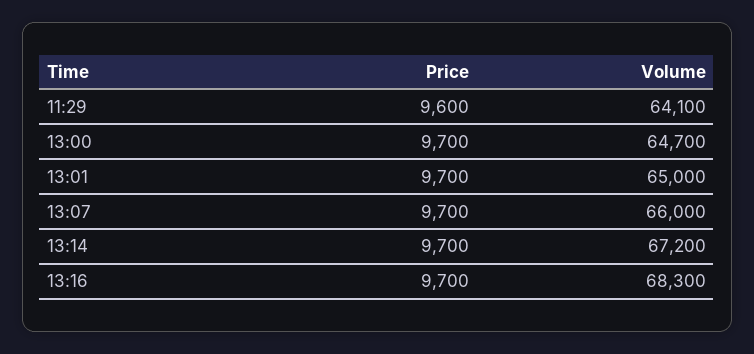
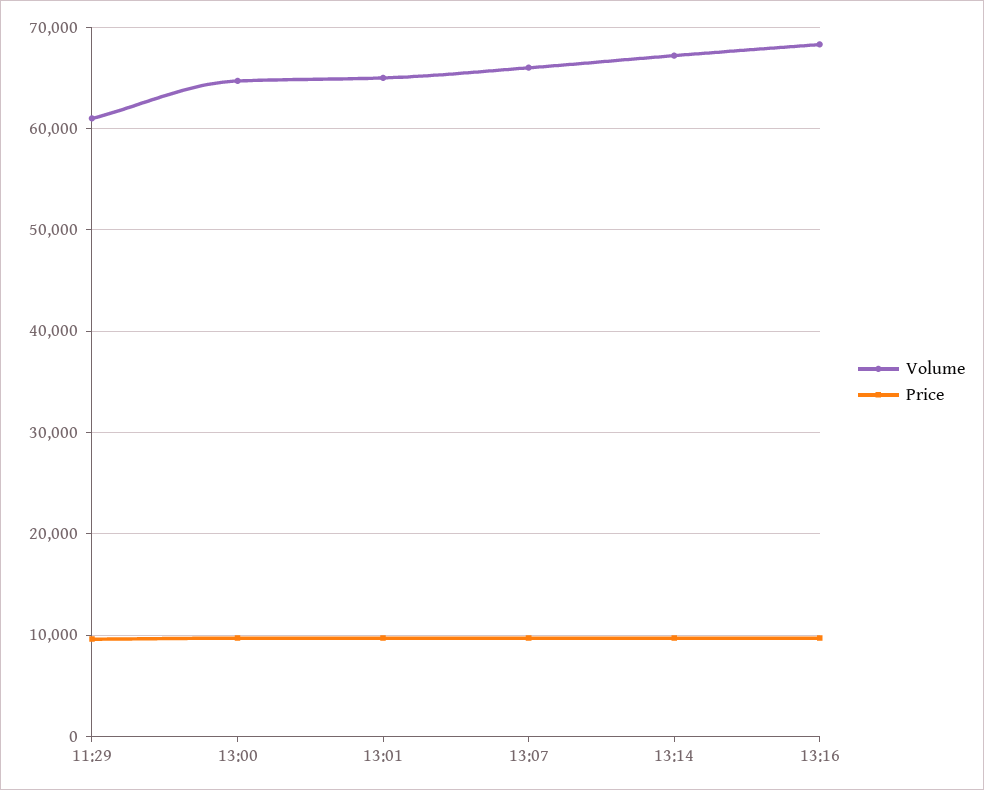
  {
    "Price": {
      "11:29": 9600,
      "13:00": 9700,
      "13:01": 9700,
      "13:07": 9700,
      "13:14": 9700,
      "13:16": 9700
    },
    "Volume": {
-     "11:29": 64100,
+     "11:29": 61000,
      "13:00": 64700,
      "13:01": 65000,
      "13:07": 66000,
      "13:14": 67200,
      "13:16": 68300
    }
  }

